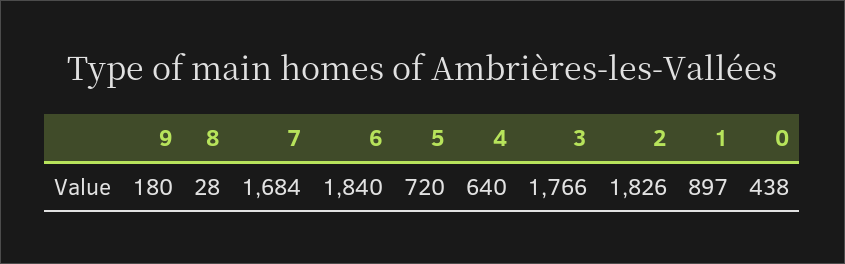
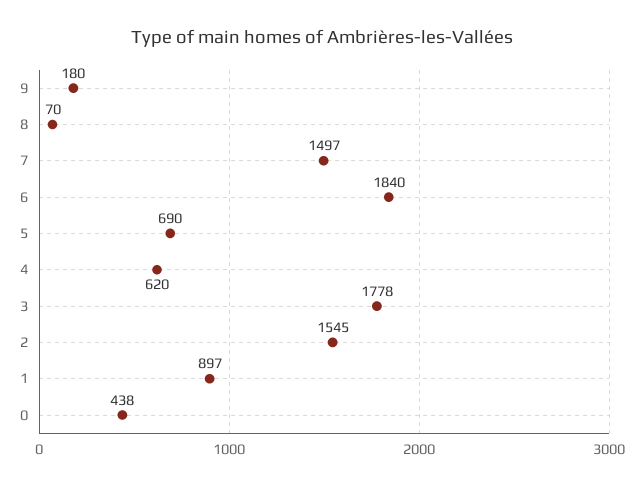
  {
    "9": 180,
-   "8": 28,
+   "8": 70,
-   "7": 1684,
+   "7": 1497,
    "6": 1840,
-   "5": 720,
+   "5": 690,
-   "4": 640,
+   "4": 620,
-   "3": 1766,
+   "3": 1778,
-   "2": 1826,
+   "2": 1545,
    "1": 897,
    "0": 438
  }

